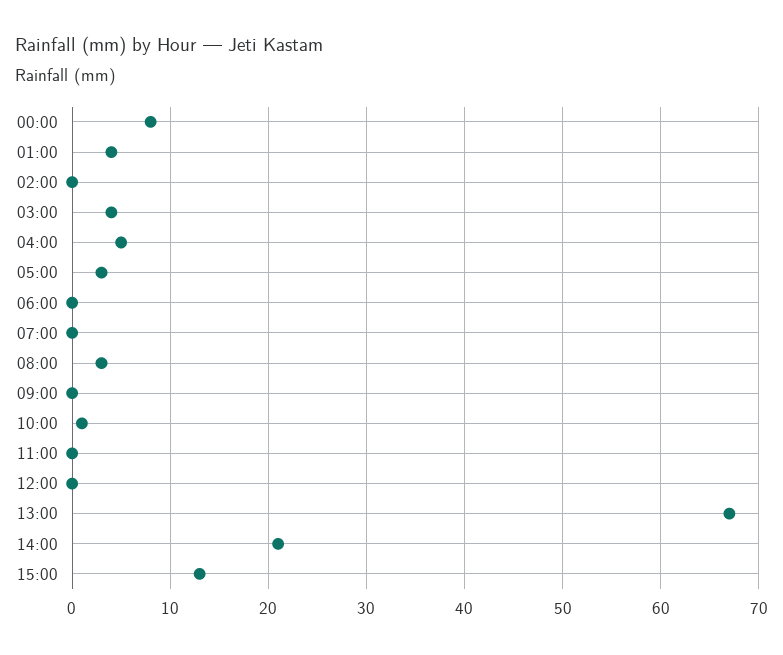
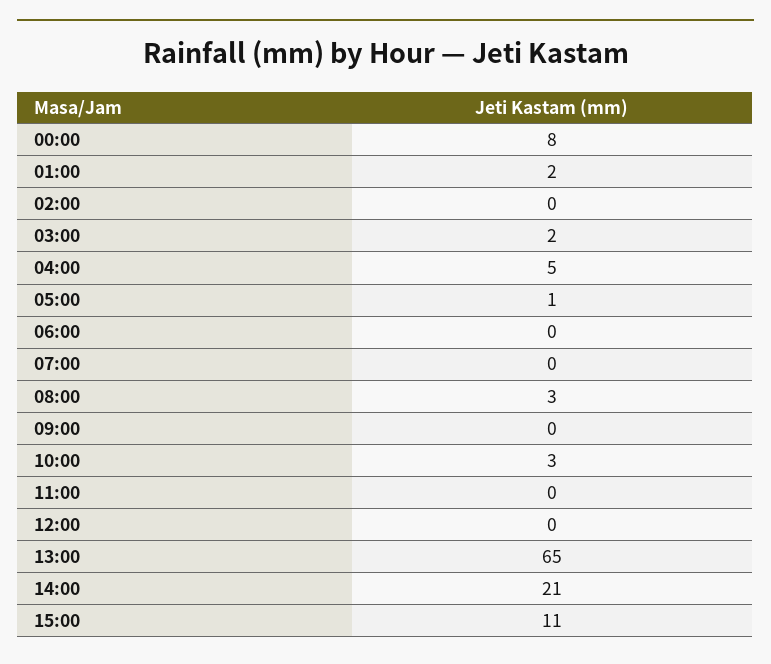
  {
    "00:00": 8,
-   "01:00": 4,
+   "01:00": 2,
    "02:00": 0,
-   "03:00": 4,
+   "03:00": 2,
    "04:00": 5,
-   "05:00": 3,
+   "05:00": 1,
    "06:00": 0,
    "07:00": 0,
    "08:00": 3,
    "09:00": 0,
-   "10:00": 1,
+   "10:00": 3,
    "11:00": 0,
    "12:00": 0,
-   "13:00": 67,
+   "13:00": 65,
    "14:00": 21,
-   "15:00": 13
+   "15:00": 11
  }

